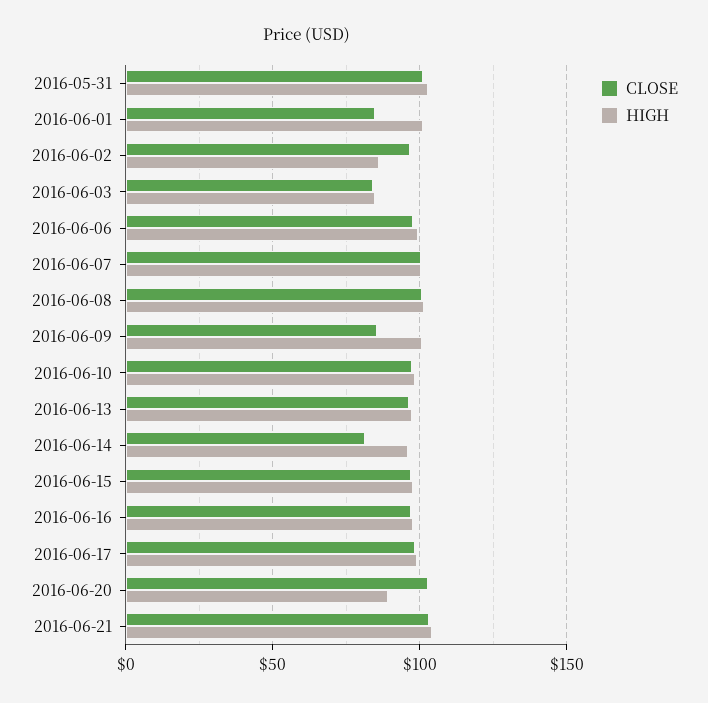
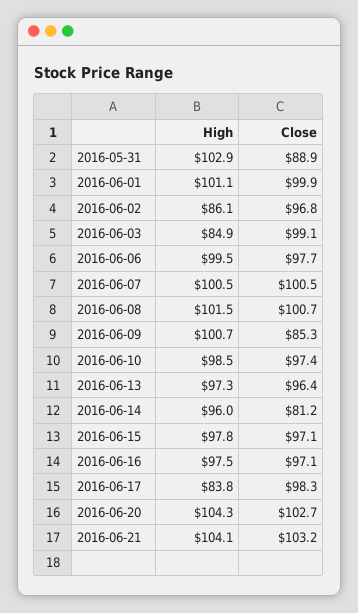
  {
    "CLOSE": {
-     "2016-05-31": 100,
+     "2016-05-31": 88.9,
-     "2016-06-01": 85,
+     "2016-06-01": 99.9,
      "2016-06-02": 96.8,
-     "2016-06-03": 85,
+     "2016-06-03": 99.1,
      "2016-06-06": 97.7,
      "2016-06-07": 100.5,
      "2016-06-08": 100.7,
      "2016-06-09": 85.3,
      "2016-06-10": 97.4,
      "2016-06-13": 96.4,
      "2016-06-14": 81.2,
      "2016-06-15": 97.1,
      "2016-06-16": 97.1,
      "2016-06-17": 98.3,
      "2016-06-20": 102.7,
      "2016-06-21": 103.2
    },
    "HIGH": {
      "2016-05-31": 102.9,
      "2016-06-01": 101.1,
      "2016-06-02": 86.1,
      "2016-06-03": 84.9,
      "2016-06-06": 99.5,
      "2016-06-07": 100.5,
      "2016-06-08": 101.5,
      "2016-06-09": 100.7,
      "2016-06-10": 98.5,
      "2016-06-13": 97.3,
      "2016-06-14": 96,
      "2016-06-15": 97.8,
      "2016-06-16": 97.5,
-     "2016-06-17": 100,
+     "2016-06-17": 83.8,
-     "2016-06-20": 90,
+     "2016-06-20": 104.3,
      "2016-06-21": 104.1
    }
  }

